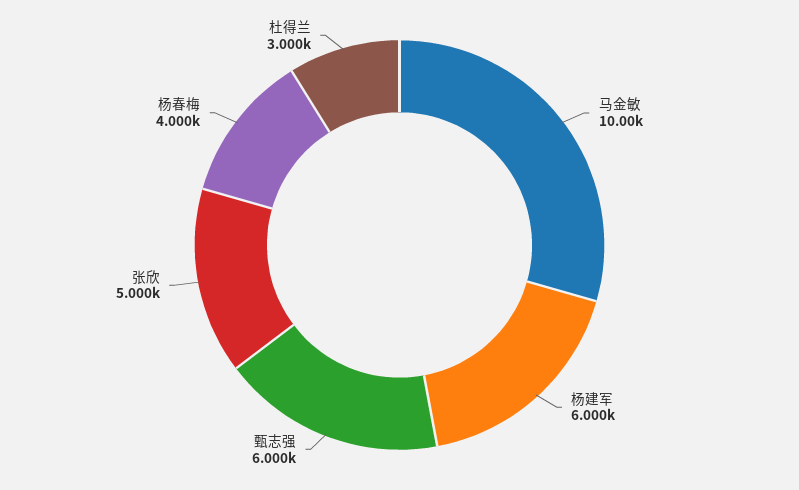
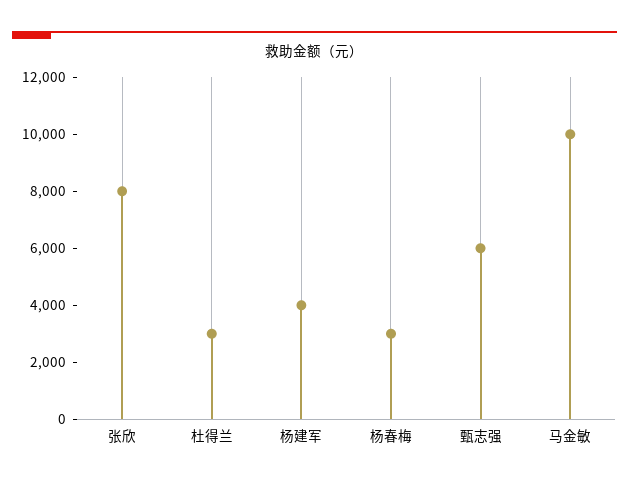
  {
    "马金敏": 10000,
-   "杨建军": 6000,
+   "杨建军": 4000,
    "甄志强": 6000,
-   "张欣": 5000,
+   "张欣": 8000,
-   "杨春梅": 4000,
+   "杨春梅": 3000,
    "杜得兰": 3000
  }

